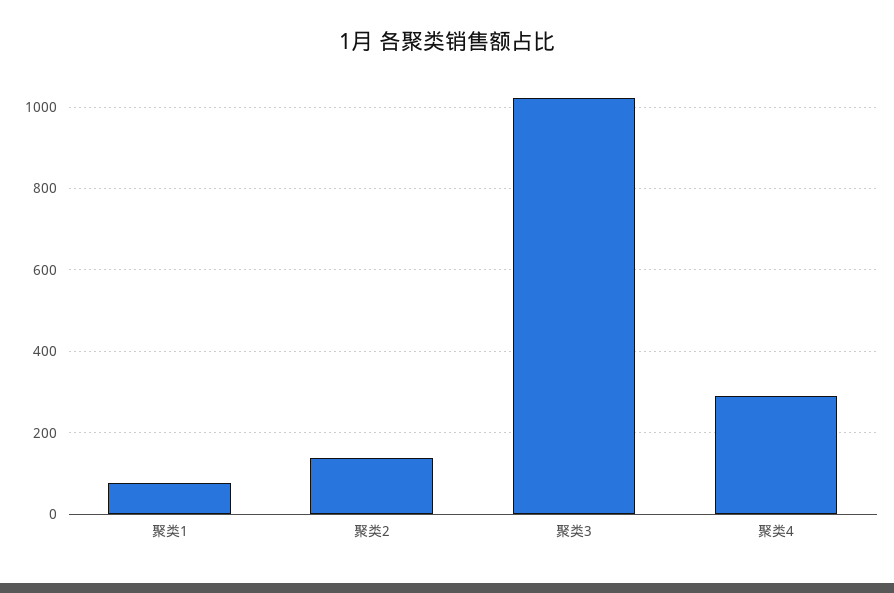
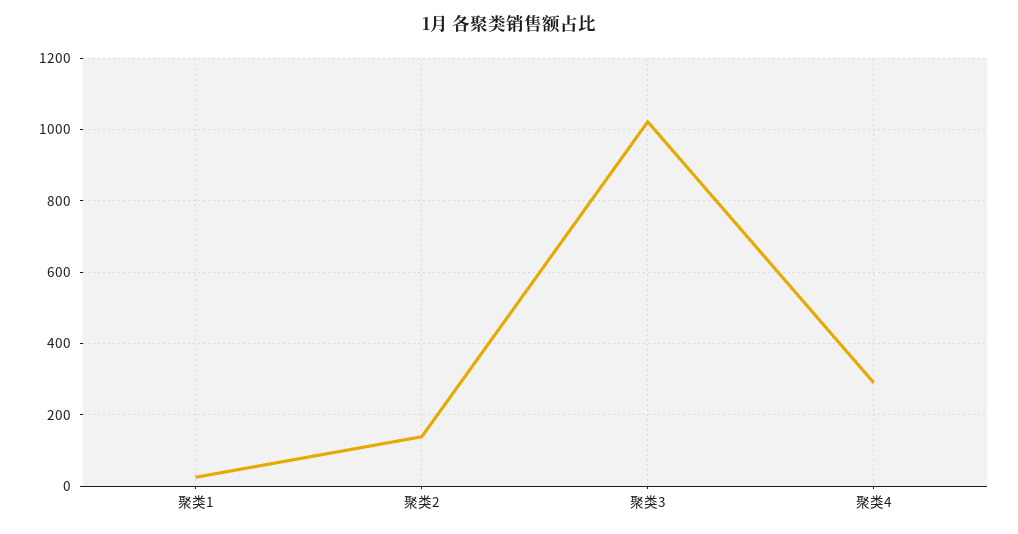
  {
-   "聚类1": 80,
+   "聚类1": 20,
    "聚类2": 140,
    "聚类3": 1020,
    "聚类4": 300
  }

